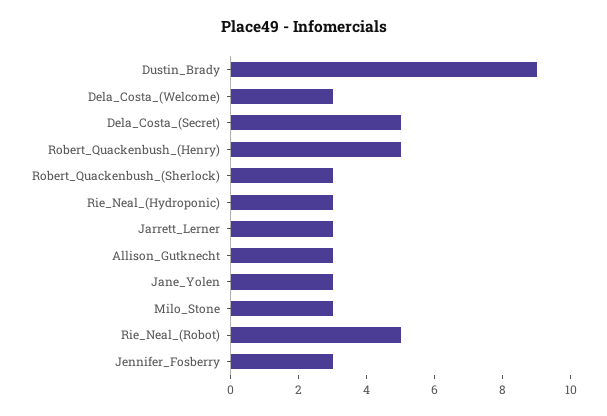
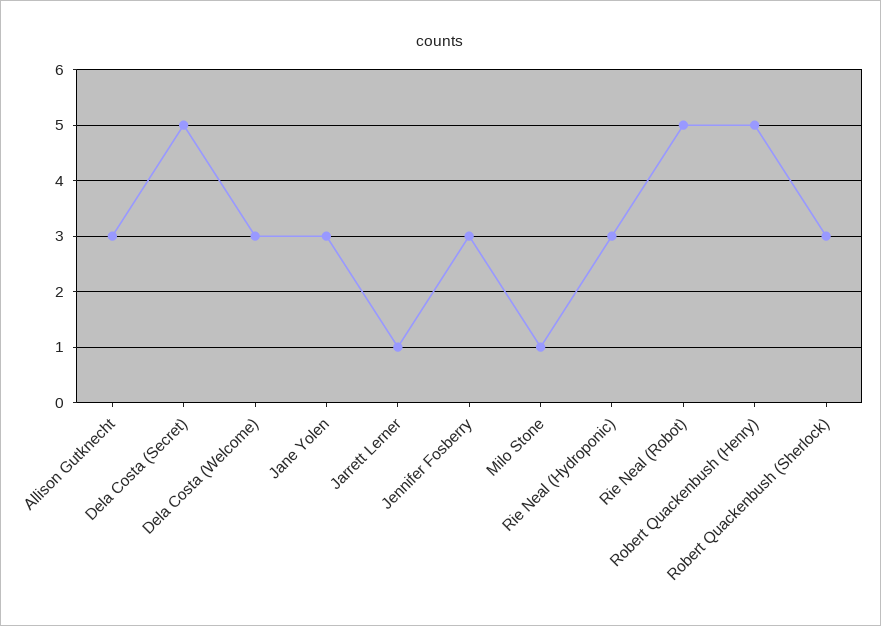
  {
-   "Dustin_Brady": 9,
    "Dela_Costa_(Welcome)": 3,
    "Dela_Costa_(Secret)": 5,
    "Robert_Quackenbush_(Henry)": 5,
    "Robert_Quackenbush_(Sherlock)": 3,
    "Rie_Neal_(Hydroponic)": 3,
-   "Jarrett_Lerner": 3,
+   "Jarrett_Lerner": 1,
    "Allison_Gutknecht": 3,
    "Jane_Yolen": 3,
-   "Milo_Stone": 3,
+   "Milo_Stone": 1,
    "Rie_Neal_(Robot)": 5,
    "Jennifer_Fosberry": 3
  }

